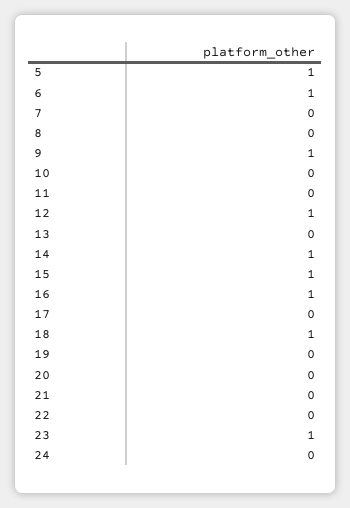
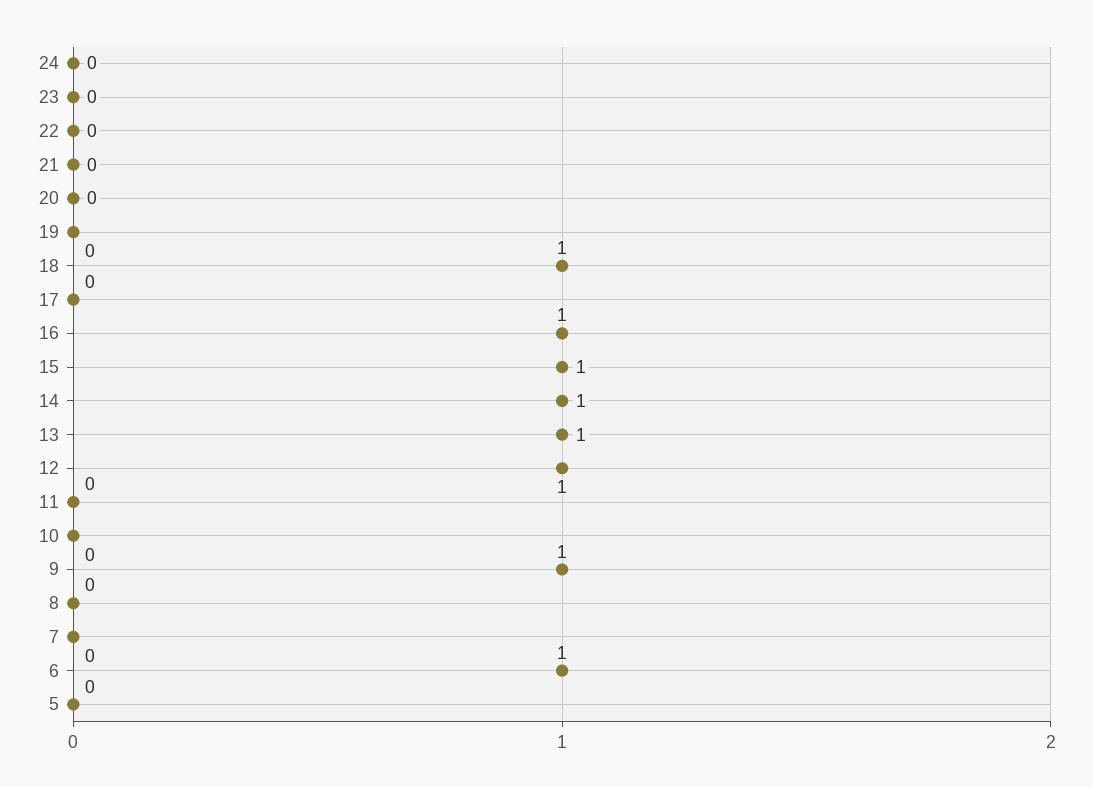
  {
-   "5": 1,
+   "5": 0,
    "6": 1,
    "7": 0,
    "8": 0,
    "9": 1,
    "10": 0,
    "11": 0,
    "12": 1,
-   "13": 0,
+   "13": 1,
    "14": 1,
    "15": 1,
    "16": 1,
    "17": 0,
    "18": 1,
    "19": 0,
    "20": 0,
    "21": 0,
    "22": 0,
-   "23": 1,
+   "23": 0,
    "24": 0
  }

